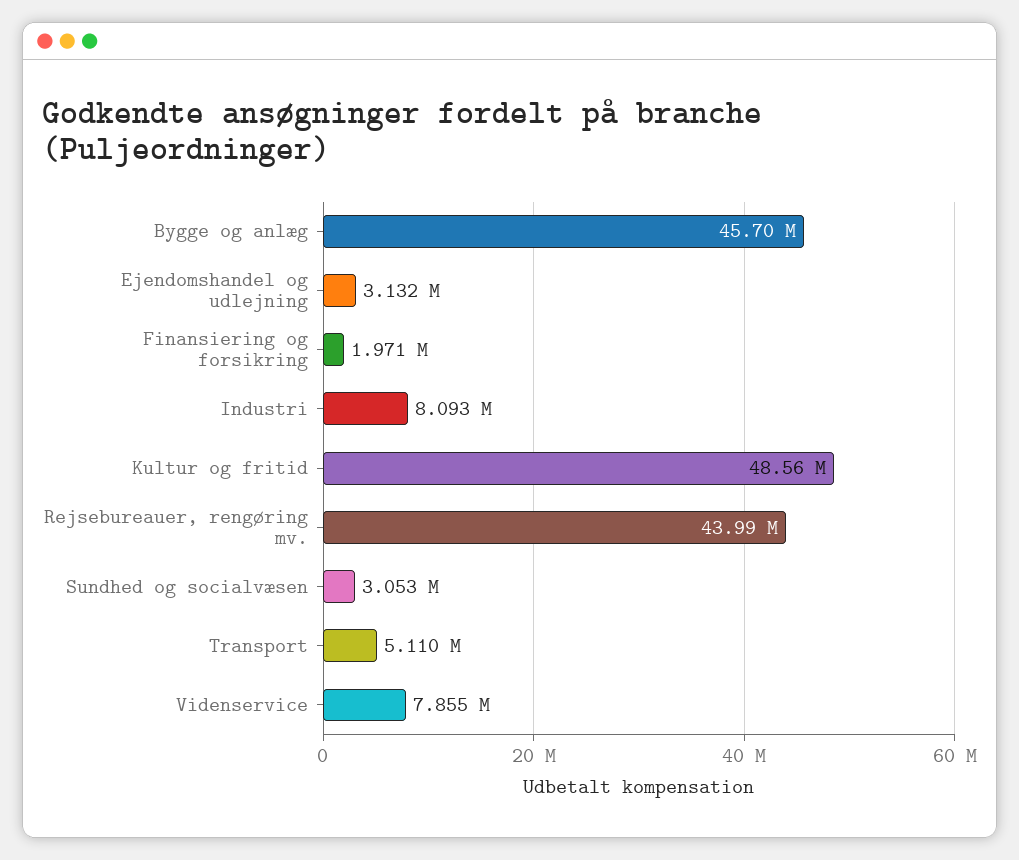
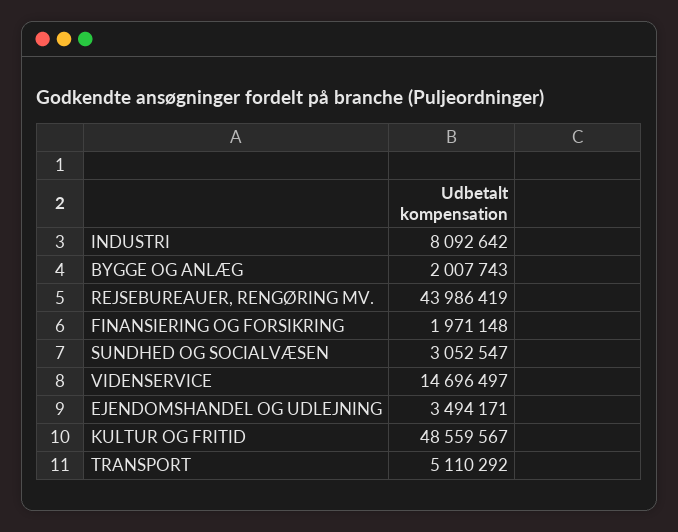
  {
-   "Bygge og anlæg": 45700000,
+   "Bygge og anlæg": 2007743,
-   "Ejendomshandel og udlejning": 3132000,
+   "Ejendomshandel og udlejning": 3494171,
    "Finansiering og forsikring": 1971148,
    "Industri": 8092642,
    "Kultur og fritid": 48559567,
    "Rejsebureauer, rengøring mv.": 43986419,
    "Sundhed og socialvæsen": 3052547,
    "Transport": 5110292,
-   "Videnservice": 7855000
+   "Videnservice": 14696497
  }

